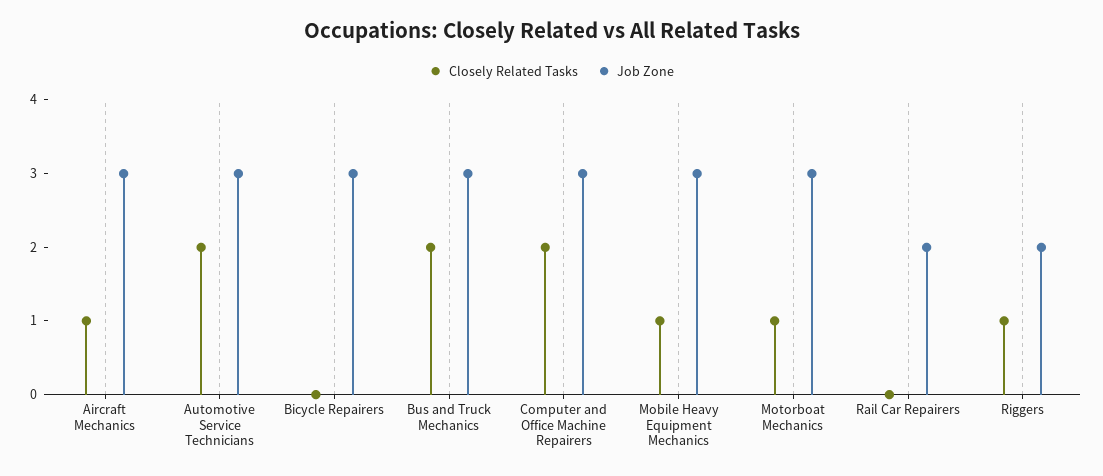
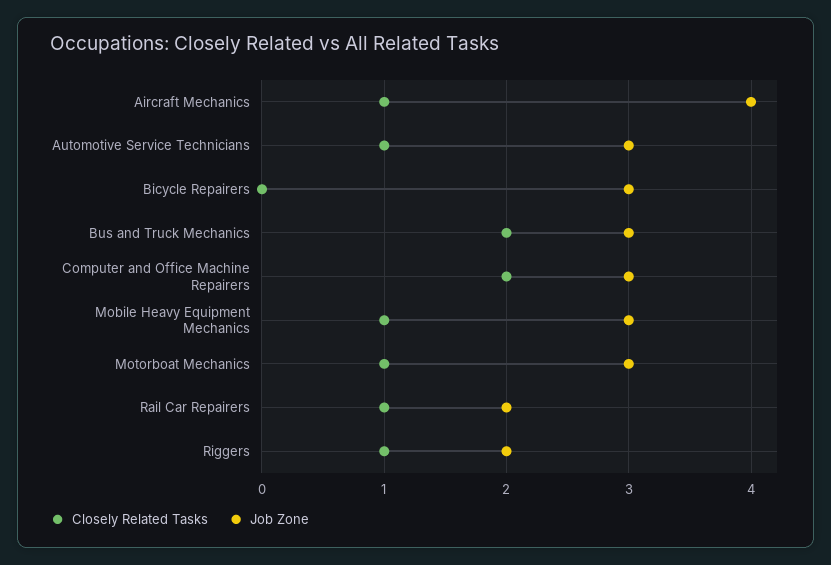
  {
    "Closely Related Tasks": {
      "Aircraft Mechanics": 1,
-     "Automotive Service Technicians": 2,
+     "Automotive Service Technicians": 1,
      "Bicycle Repairers": 0,
      "Bus and Truck Mechanics": 2,
      "Computer and Office Machine Repairers": 2,
      "Mobile Heavy Equipment Mechanics": 1,
      "Motorboat Mechanics": 1,
-     "Rail Car Repairers": 0,
+     "Rail Car Repairers": 1,
      "Riggers": 1
    },
    "Job Zone": {
-     "Aircraft Mechanics": 3,
+     "Aircraft Mechanics": 4,
      "Automotive Service Technicians": 3,
      "Bicycle Repairers": 3,
      "Bus and Truck Mechanics": 3,
      "Computer and Office Machine Repairers": 3,
      "Mobile Heavy Equipment Mechanics": 3,
      "Motorboat Mechanics": 3,
      "Rail Car Repairers": 2,
      "Riggers": 2
    }
  }

